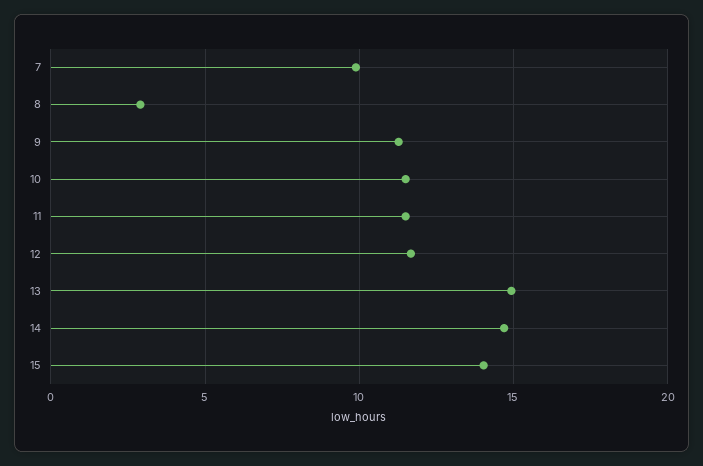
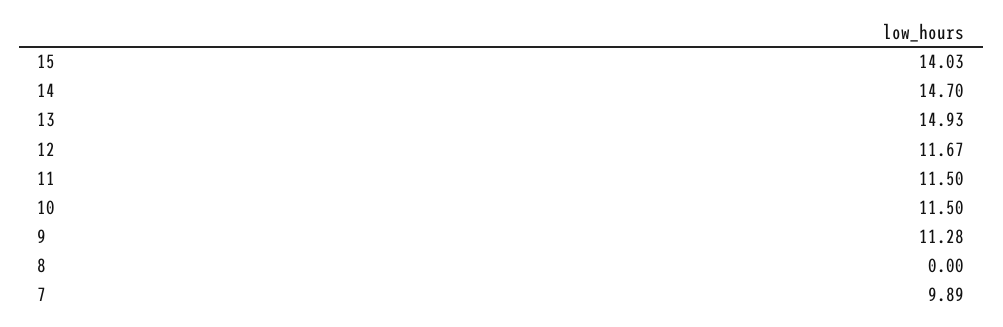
  {
    "7": 9.89,
-   "8": 3,
+   "8": 0,
    "9": 11.28,
    "10": 11.5,
    "11": 11.5,
    "12": 11.67,
    "13": 14.93,
    "14": 14.7,
    "15": 14.03
  }

